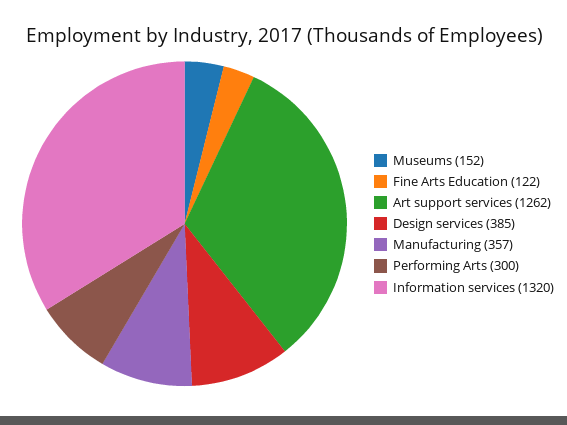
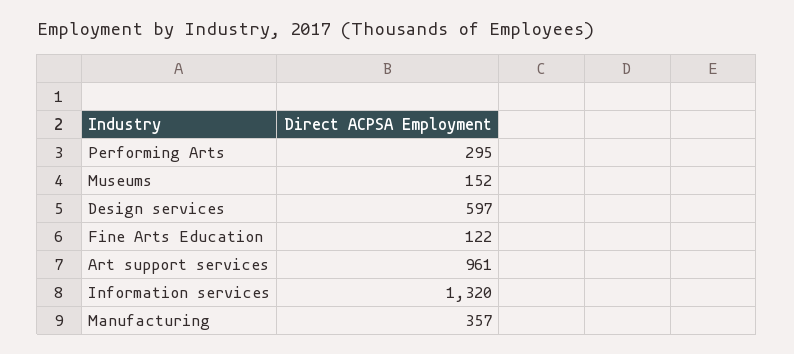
  {
    "Museums": 152,
    "Fine Arts Education": 122,
-   "Art support services": 1262,
+   "Art support services": 961,
-   "Design services": 385,
+   "Design services": 597,
    "Manufacturing": 357,
-   "Performing Arts": 300,
+   "Performing Arts": 295,
    "Information services": 1320
  }

